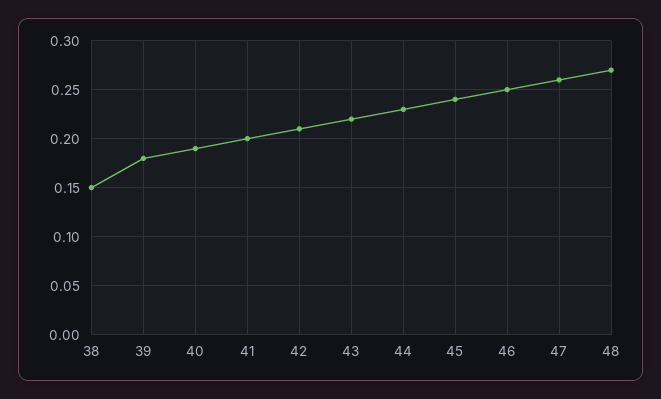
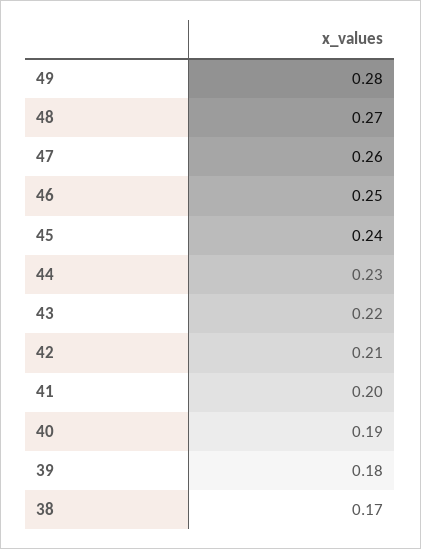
  {
-   "38": 0.15,
+   "38": 0.17,
    "39": 0.18,
    "40": 0.19,
    "41": 0.2,
    "42": 0.21,
    "43": 0.22,
    "44": 0.23,
    "45": 0.24,
    "46": 0.25,
    "47": 0.26,
-   "48": 0.27
+   "48": 0.27,
+   "49": 0.28
  }

